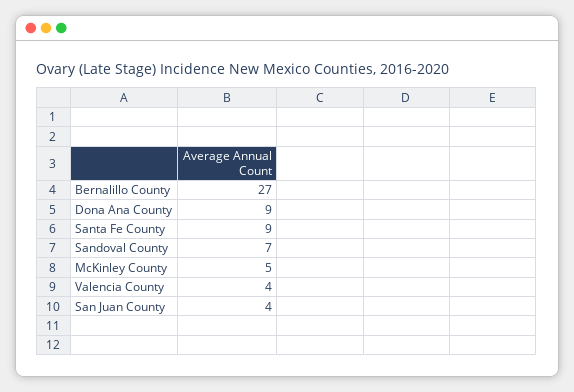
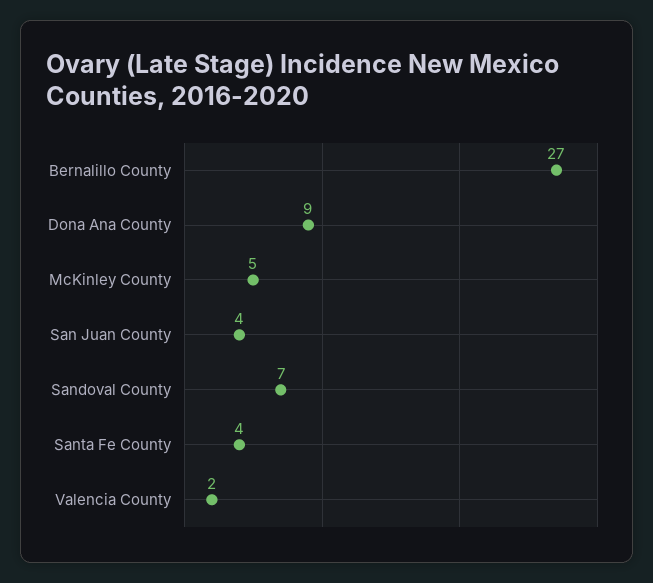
  {
    "Bernalillo County": 27,
    "Dona Ana County": 9,
-   "Santa Fe County": 9,
+   "Santa Fe County": 4,
    "Sandoval County": 7,
    "McKinley County": 5,
-   "Valencia County": 4,
+   "Valencia County": 2,
    "San Juan County": 4
  }

